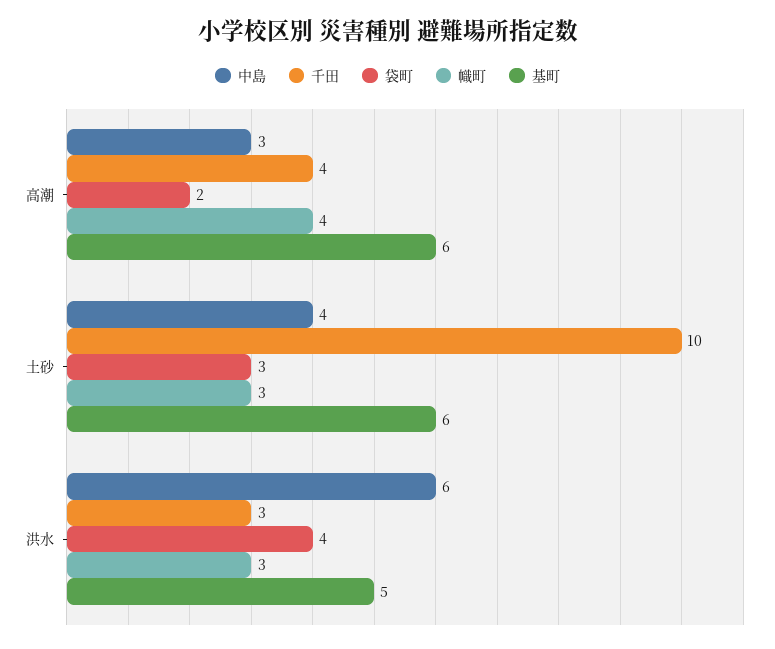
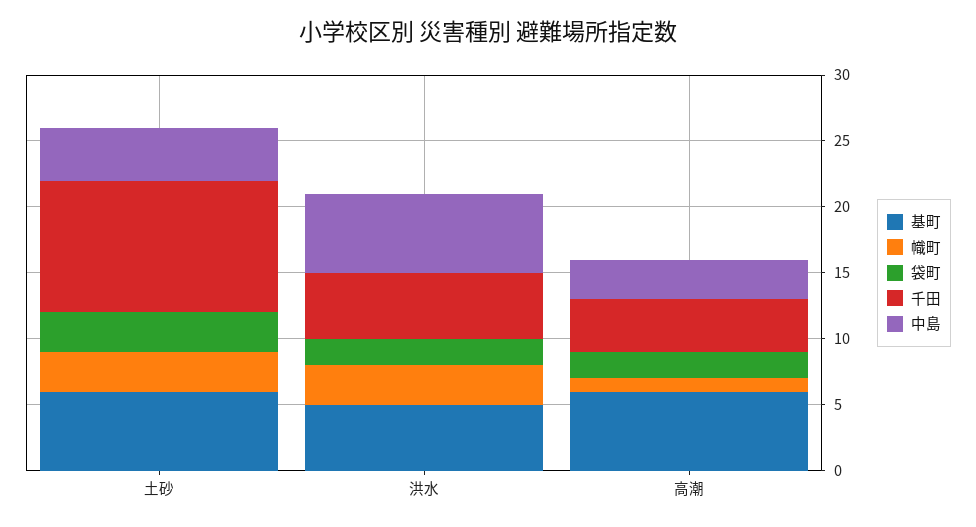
  {
    "中島": {
      "高潮": 3,
      "土砂": 4,
      "洪水": 6
    },
    "千田": {
      "高潮": 4,
      "土砂": 10,
-     "洪水": 3
+     "洪水": 5
    },
    "袋町": {
      "高潮": 2,
      "土砂": 3,
-     "洪水": 4
+     "洪水": 2
    },
    "幟町": {
-     "高潮": 4,
+     "高潮": 1,
      "土砂": 3,
      "洪水": 3
    },
    "基町": {
      "高潮": 6,
      "土砂": 6,
      "洪水": 5
    }
  }

